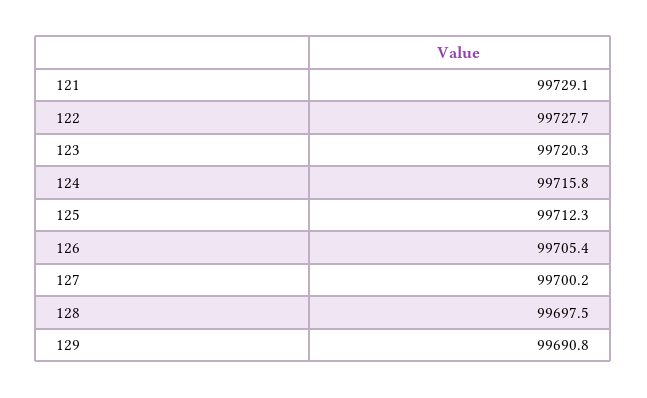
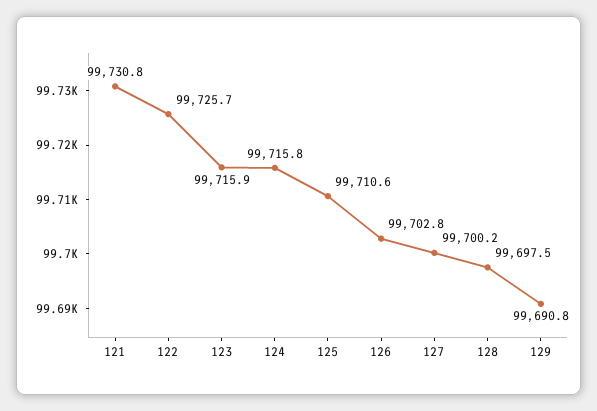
  {
-   "121": 99729.1,
+   "121": 99730.8,
-   "122": 99727.7,
+   "122": 99725.7,
-   "123": 99720.3,
+   "123": 99715.9,
    "124": 99715.8,
-   "125": 99712.3,
+   "125": 99710.6,
-   "126": 99705.4,
+   "126": 99702.8,
    "127": 99700.2,
    "128": 99697.5,
    "129": 99690.8
  }

